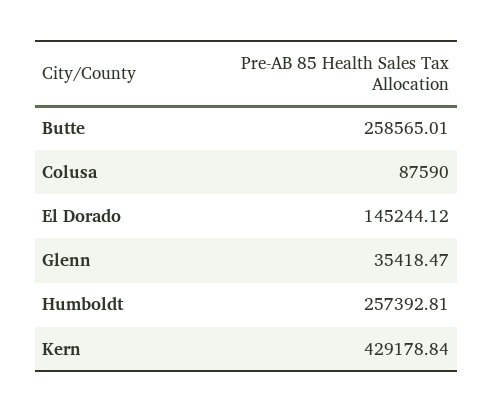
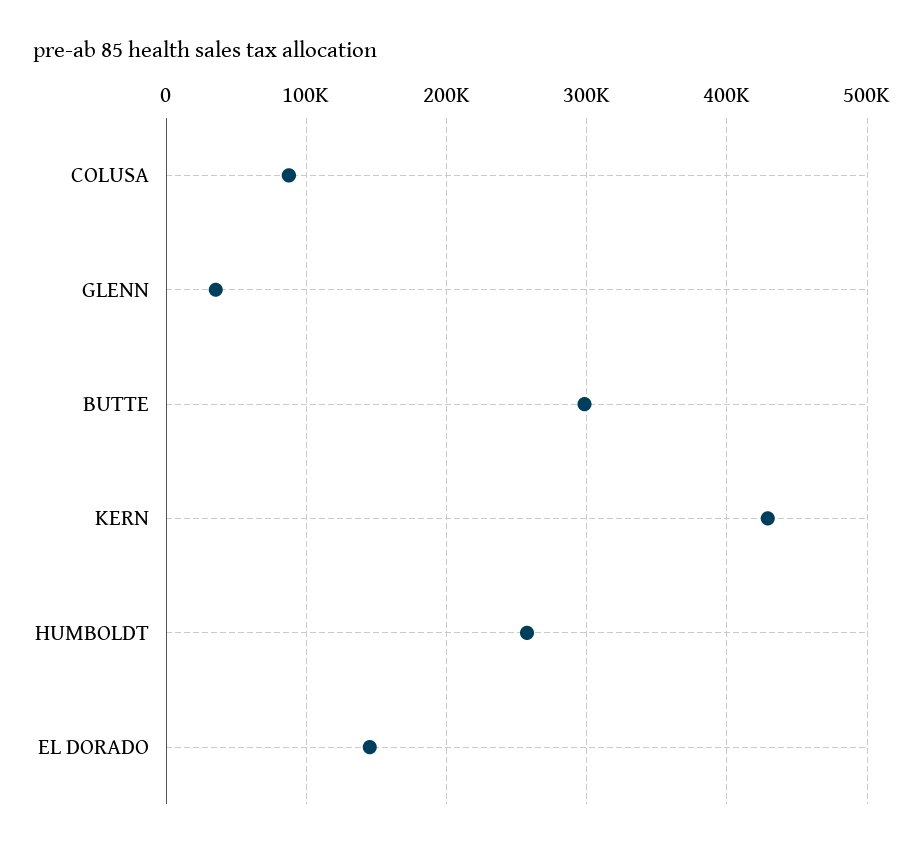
  {
-   "Butte": 258565.01,
+   "Butte": 300000,
    "Colusa": 87590,
    "El Dorado": 145244.12,
    "Glenn": 35418.47,
    "Humboldt": 257392.81,
    "Kern": 429178.84
  }

